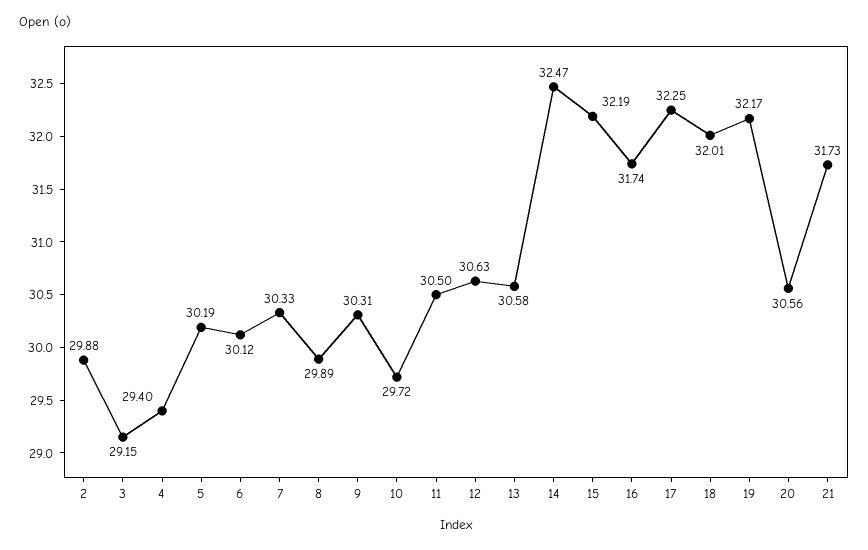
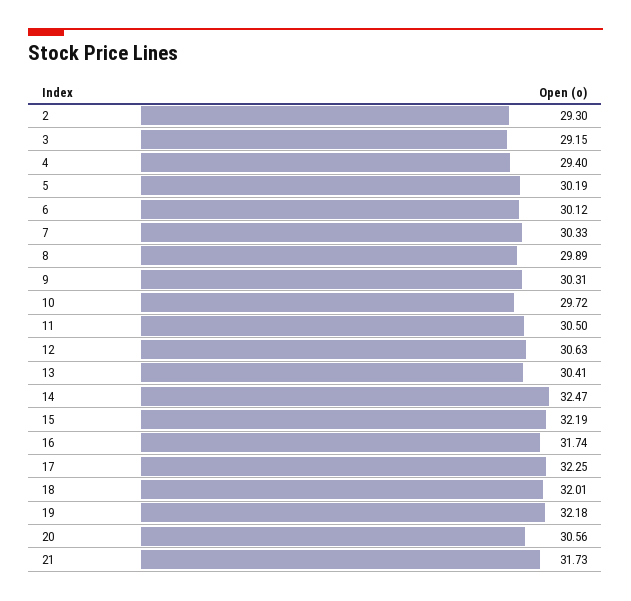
  {
-   "2": 29.88,
+   "2": 29.3,
    "3": 29.15,
    "4": 29.4,
    "5": 30.19,
    "6": 30.12,
    "7": 30.33,
    "8": 29.89,
    "9": 30.31,
    "10": 29.72,
    "11": 30.5,
    "12": 30.63,
-   "13": 30.58,
+   "13": 30.41,
    "14": 32.47,
    "15": 32.19,
    "16": 31.74,
    "17": 32.25,
    "18": 32.01,
-   "19": 32.17,
+   "19": 32.18,
    "20": 30.56,
    "21": 31.73
  }

